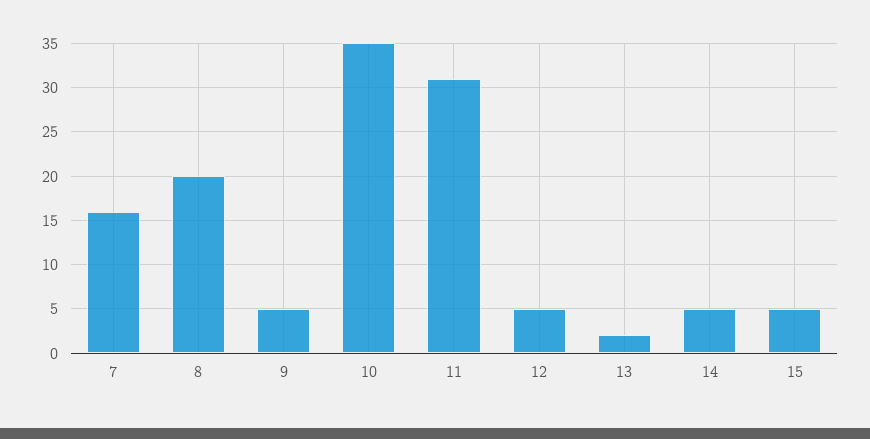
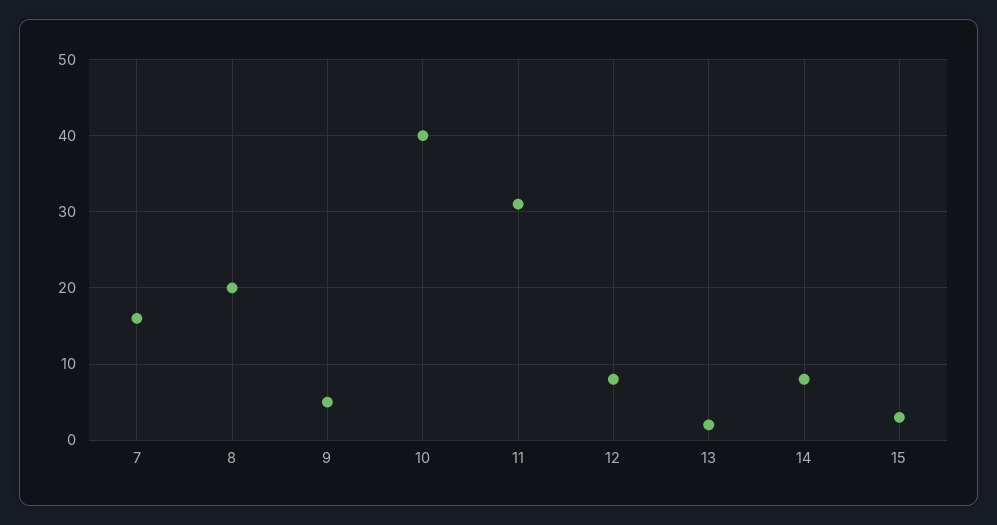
  {
    "7": 16,
    "8": 20,
    "9": 5,
-   "10": 35,
+   "10": 40,
    "11": 31,
-   "12": 5,
+   "12": 8,
    "13": 2,
-   "14": 5,
+   "14": 8,
-   "15": 5
+   "15": 3
  }

